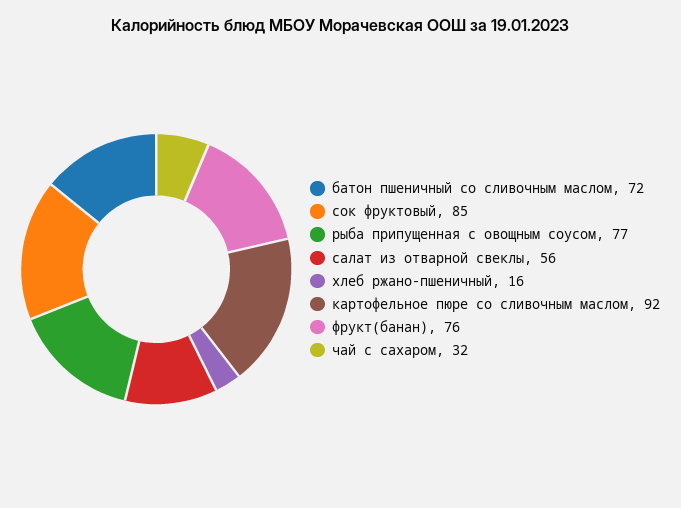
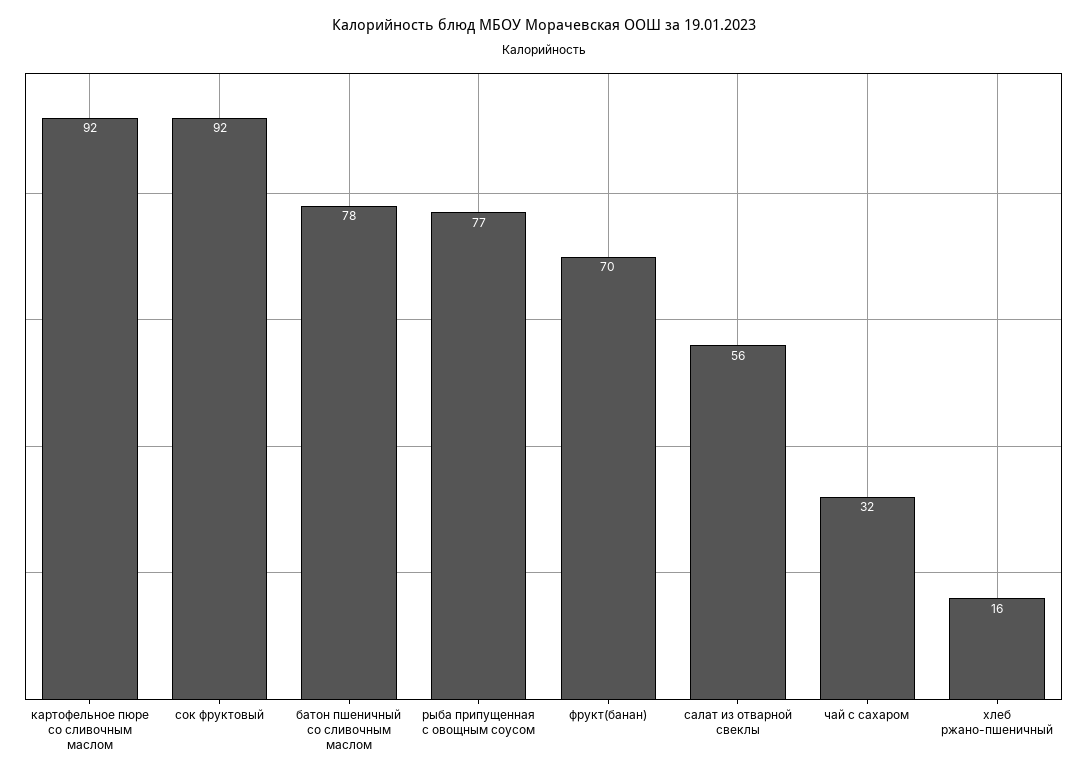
  {
-   "батон пшеничный со сливочным маслом": 72,
+   "батон пшеничный со сливочным маслом": 78,
-   "сок фруктовый": 85,
+   "сок фруктовый": 92,
    "рыба припущенная с овощным соусом": 77,
    "салат из отварной свеклы": 56,
    "хлеб ржано-пшеничный": 16,
    "картофельное пюре со сливочным маслом": 92,
-   "фрукт(банан)": 76,
+   "фрукт(банан)": 70,
    "чай с сахаром": 32
  }

